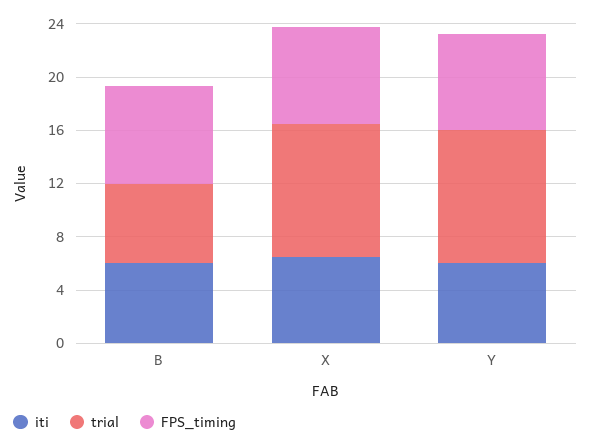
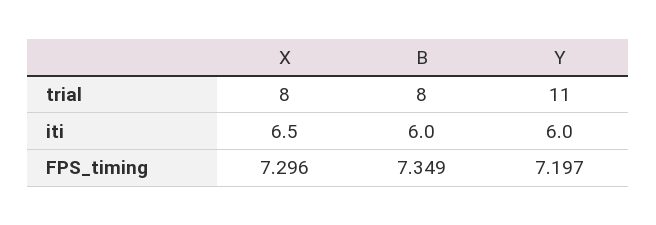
  {
    "iti": {
      "B": 6,
      "X": 6.5,
      "Y": 6
    },
    "trial": {
-     "B": 6,
+     "B": 8,
-     "X": 10,
+     "X": 8,
-     "Y": 10
+     "Y": 11
    },
    "FPS_timing": {
      "B": 7.349,
      "X": 7.296,
      "Y": 7.197
    }
  }

